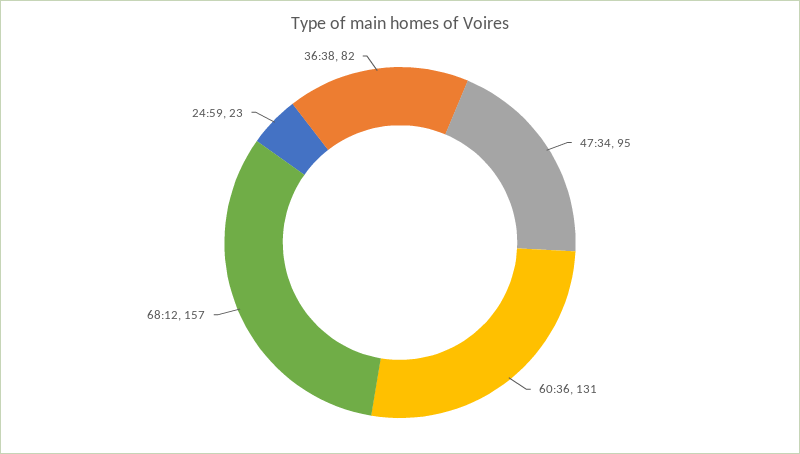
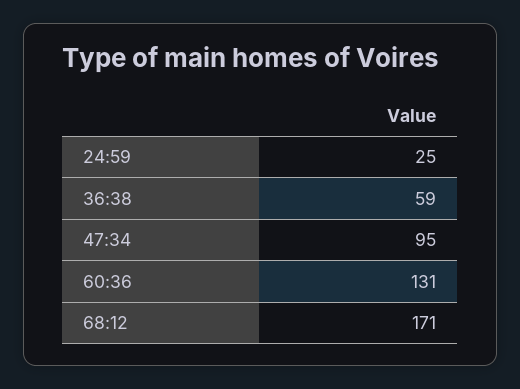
  {
    "47:34": 95,
    "60:36": 131,
-   "68:12": 157,
+   "68:12": 171,
-   "24:59": 23,
+   "24:59": 25,
-   "36:38": 82
+   "36:38": 59
  }

